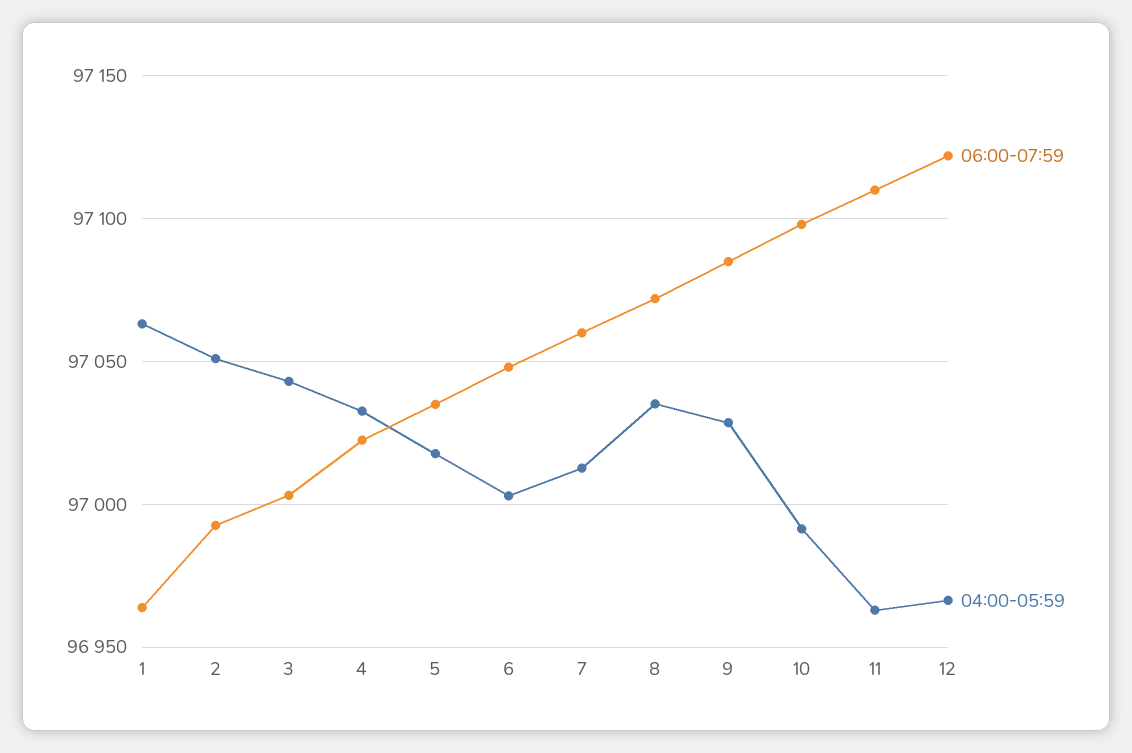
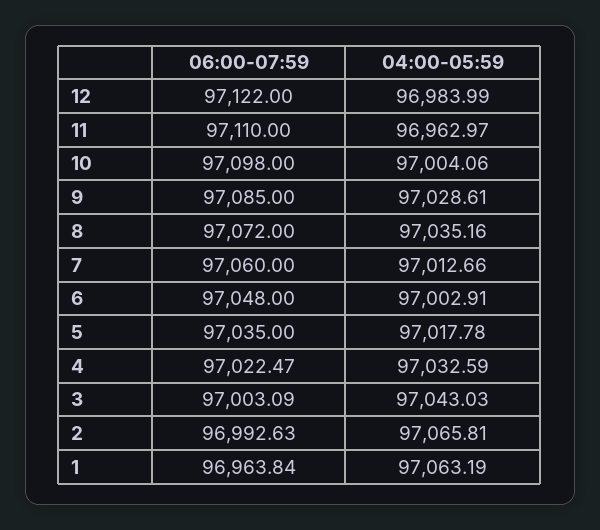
  {
    "06:00-07:59": {
      "1": 96963.84,
      "2": 96992.63,
      "3": 97003.09,
      "4": 97022.47,
      "5": 97035,
      "6": 97048,
      "7": 97060,
      "8": 97072,
      "9": 97085,
      "10": 97098,
      "11": 97110,
      "12": 97122
    },
    "04:00-05:59": {
      "1": 97063.19,
-     "2": 97050,
+     "2": 97065.81,
      "3": 97043.03,
      "4": 97032.59,
      "5": 97017.78,
      "6": 97002.91,
      "7": 97012.66,
      "8": 97035.16,
      "9": 97028.61,
-     "10": 96990,
+     "10": 97004.06,
      "11": 96962.97,
-     "12": 96965
+     "12": 96983.99
    }
  }

